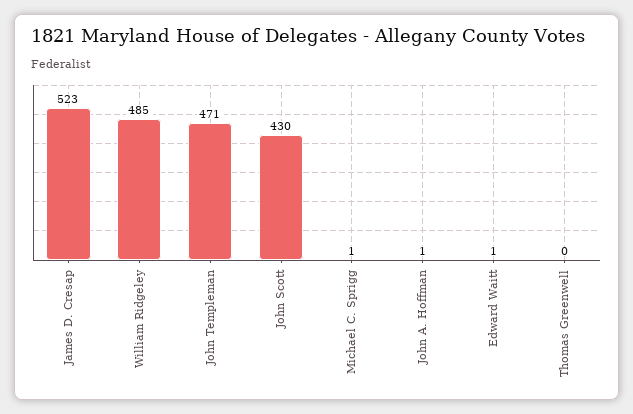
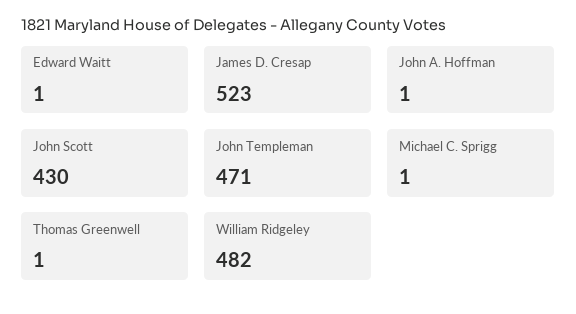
  {
    "James D. Cresap": 523,
-   "William Ridgeley": 485,
+   "William Ridgeley": 482,
    "John Templeman": 471,
    "John Scott": 430,
    "Michael C. Sprigg": 1,
    "John A. Hoffman": 1,
    "Edward Waitt": 1,
-   "Thomas Greenwell": 0
+   "Thomas Greenwell": 1
  }

